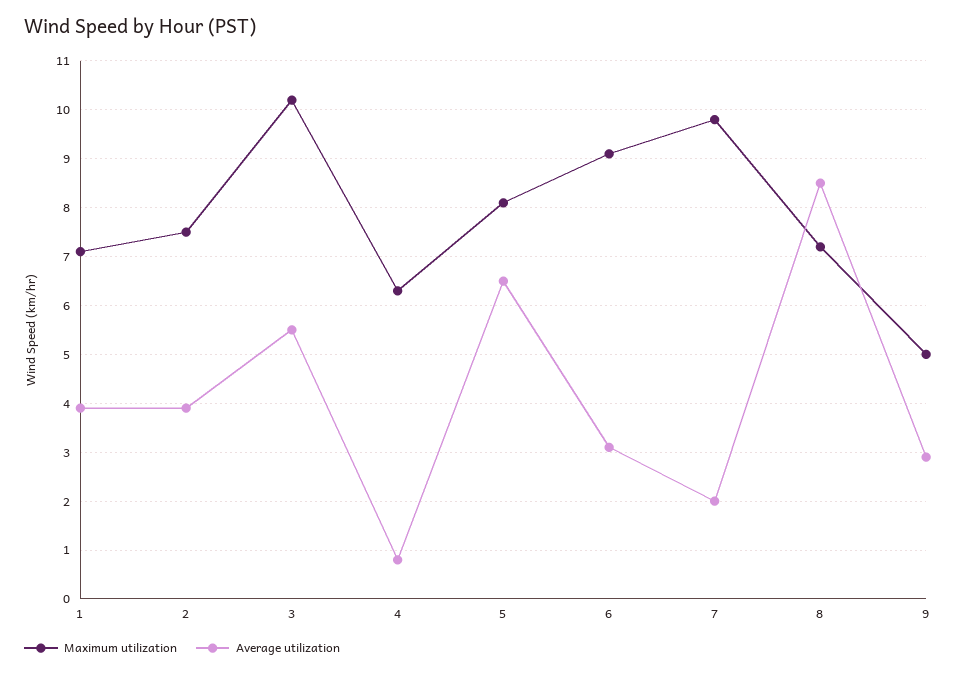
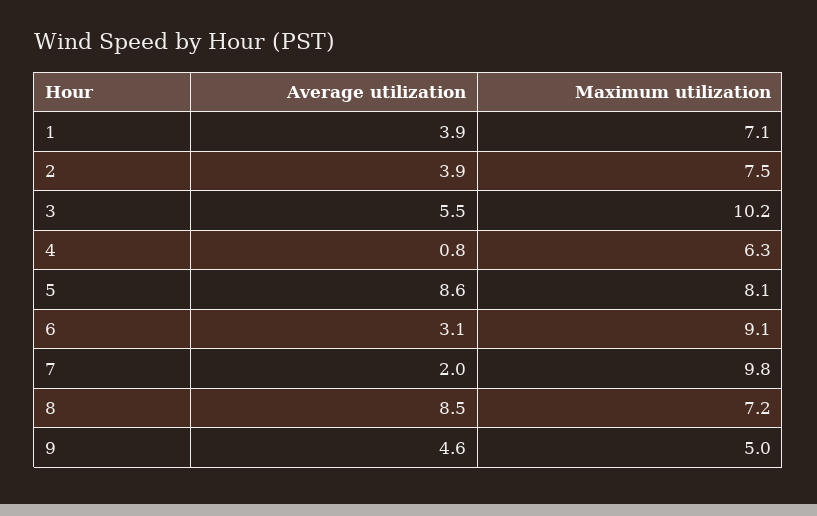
  {
    "Maximum utilization": {
      "1": 7.1,
      "2": 7.5,
      "3": 10.2,
      "4": 6.3,
      "5": 8.1,
      "6": 9.1,
      "7": 9.8,
      "8": 7.2,
      "9": 5
    },
    "Average utilization": {
      "1": 3.9,
      "2": 3.9,
      "3": 5.5,
      "4": 0.8,
-     "5": 6.5,
+     "5": 8.6,
      "6": 3.1,
      "7": 2,
      "8": 8.5,
-     "9": 3
+     "9": 4.6
    }
  }

